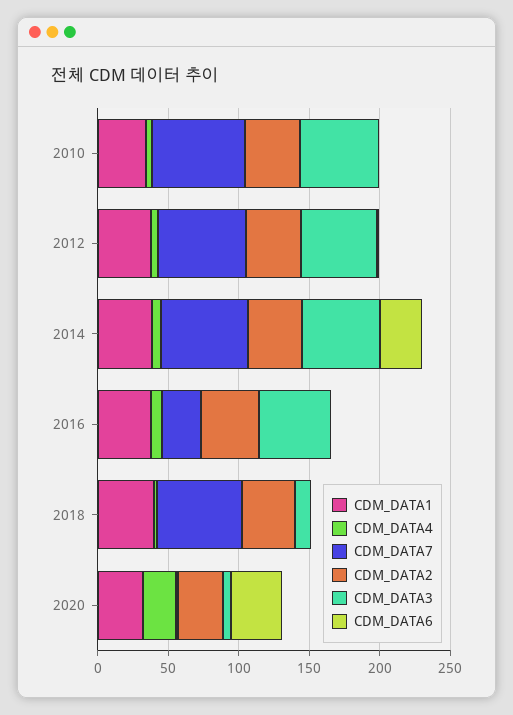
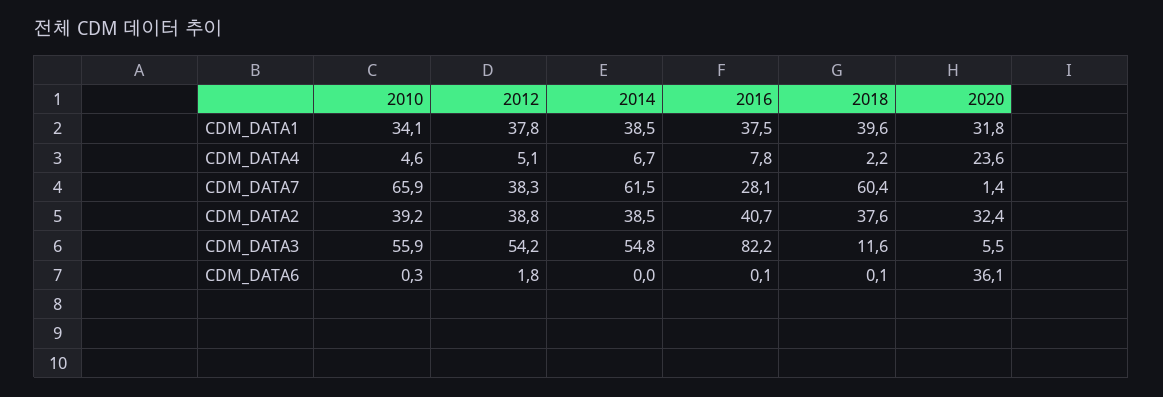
  {
    "CDM_DATA1": {
      "2010": 34.1,
      "2012": 37.8,
      "2014": 38.5,
      "2016": 37.5,
      "2018": 39.6,
      "2020": 31.8
    },
    "CDM_DATA4": {
      "2010": 4.6,
      "2012": 5.1,
      "2014": 6.7,
      "2016": 7.8,
      "2018": 2.2,
      "2020": 23.6
    },
    "CDM_DATA7": {
      "2010": 65.9,
-     "2012": 60,
+     "2012": 38.3,
      "2014": 61.5,
      "2016": 28.1,
      "2018": 60.4,
      "2020": 1.4
    },
    "CDM_DATA2": {
      "2010": 39.2,
      "2012": 38.8,
      "2014": 38.5,
      "2016": 40.7,
      "2018": 37.6,
      "2020": 32.4
    },
    "CDM_DATA3": {
      "2010": 55.9,
      "2012": 54.2,
      "2014": 54.8,
-     "2016": 50,
+     "2016": 82.2,
      "2018": 11.6,
      "2020": 5.5
    },
    "CDM_DATA6": {
      "2010": 0.3,
      "2012": 1.8,
-     "2014": 30,
+     "2014": 0,
      "2016": 0.1,
      "2018": 0.1,
      "2020": 36.1
    }
  }

